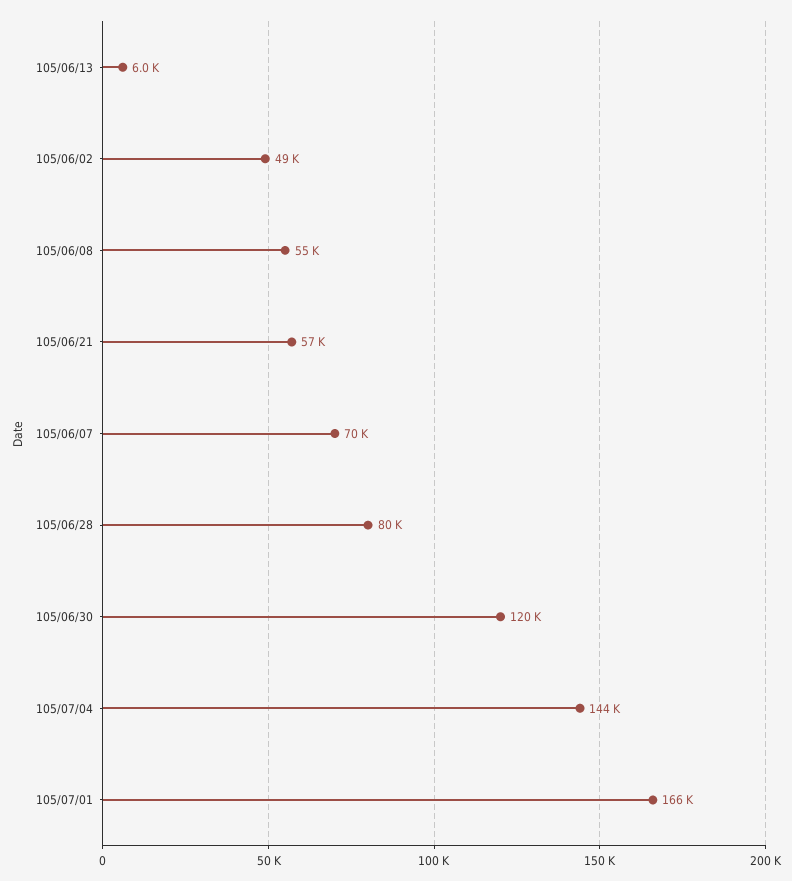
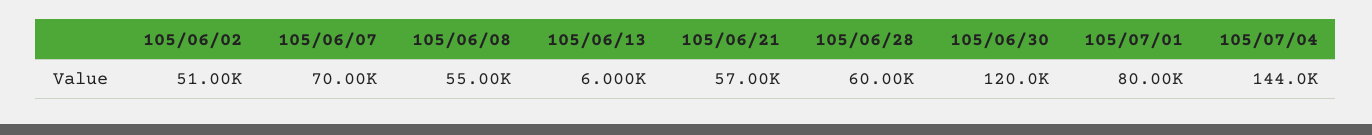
  {
    "105/06/13": 6000,
-   "105/06/02": 49000,
+   "105/06/02": 51000,
    "105/06/08": 55000,
    "105/06/21": 57000,
    "105/06/07": 70000,
-   "105/06/28": 80000,
+   "105/06/28": 60000,
    "105/06/30": 120000,
    "105/07/04": 144000,
-   "105/07/01": 166000
+   "105/07/01": 80000
  }

